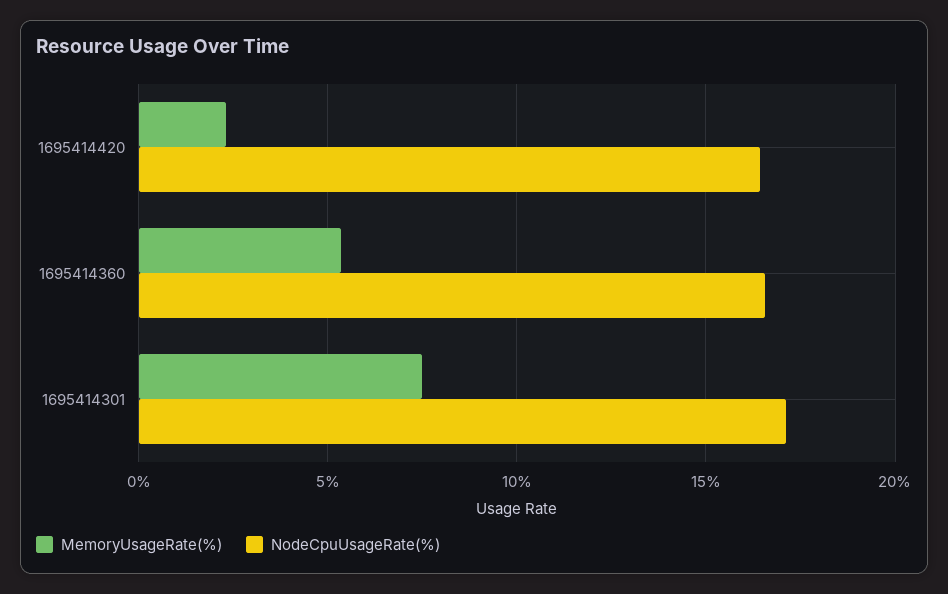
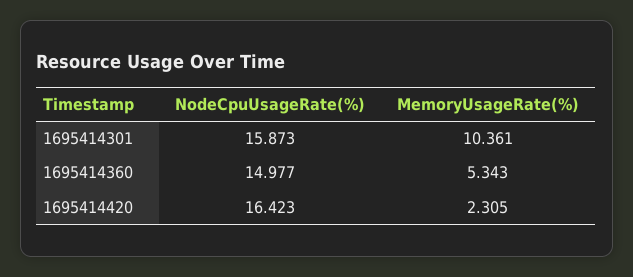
  {
    "MemoryUsageRate(%)": {
      "1695414420": 2.305,
      "1695414360": 5.343,
-     "1695414301": 7.5
+     "1695414301": 10.361
    },
    "NodeCpuUsageRate(%)": {
      "1695414420": 16.423,
-     "1695414360": 16.5,
+     "1695414360": 14.977,
-     "1695414301": 17
+     "1695414301": 15.873
    }
  }

